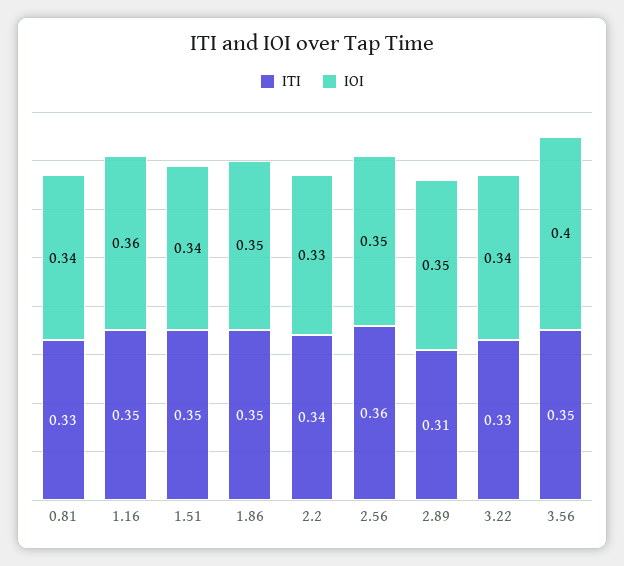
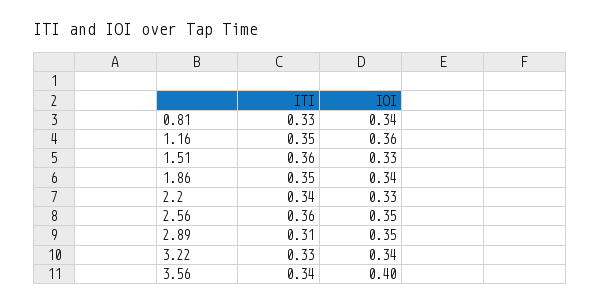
  {
    "ITI": {
      "0.81": 0.33,
      "1.16": 0.35,
-     "1.51": 0.35,
+     "1.51": 0.36,
      "1.86": 0.35,
      "2.2": 0.34,
      "2.56": 0.36,
      "2.89": 0.31,
      "3.22": 0.33,
-     "3.56": 0.35
+     "3.56": 0.34
    },
    "IOI": {
      "0.81": 0.34,
      "1.16": 0.36,
-     "1.51": 0.34,
+     "1.51": 0.33,
-     "1.86": 0.35,
+     "1.86": 0.34,
      "2.2": 0.33,
      "2.56": 0.35,
      "2.89": 0.35,
      "3.22": 0.34,
      "3.56": 0.4
    }
  }

